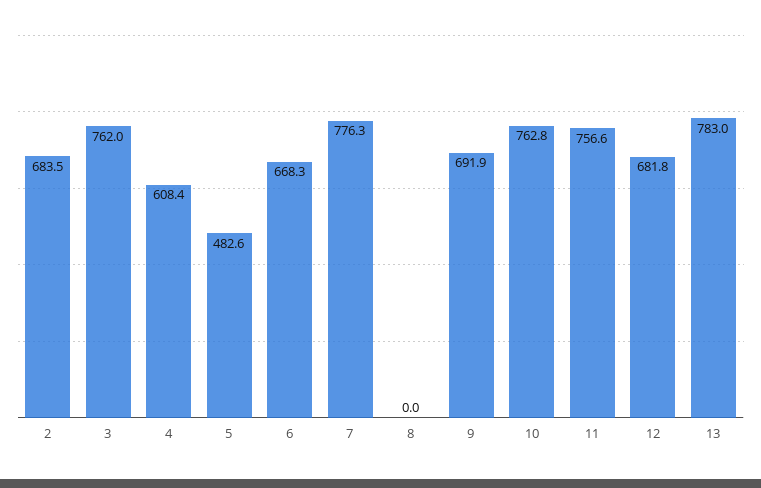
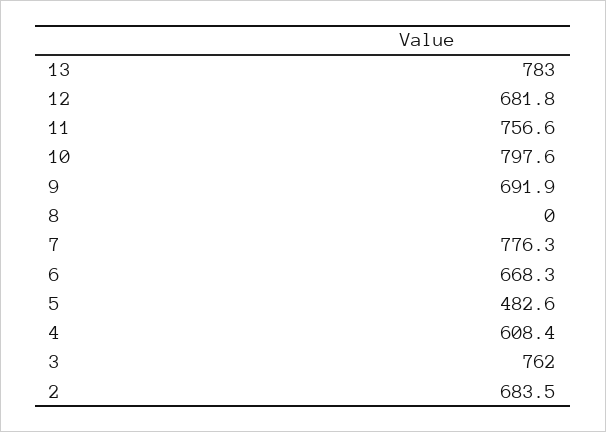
  {
    "2": 683.5,
    "3": 762,
    "4": 608.4,
    "5": 482.6,
    "6": 668.3,
    "7": 776.3,
    "8": 0,
    "9": 691.9,
-   "10": 762.8,
+   "10": 797.6,
    "11": 756.6,
    "12": 681.8,
    "13": 783
  }

